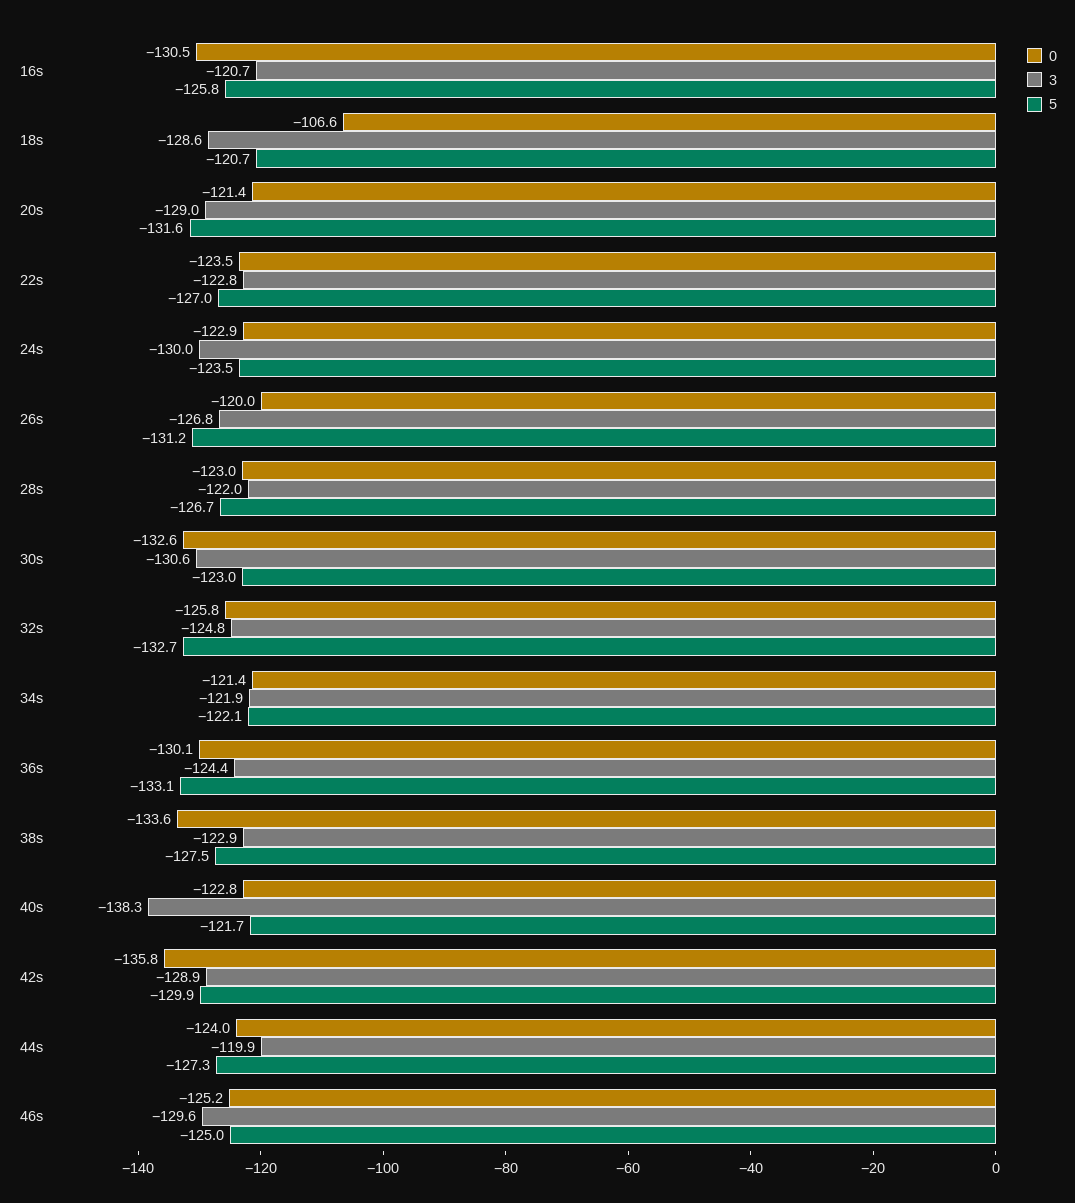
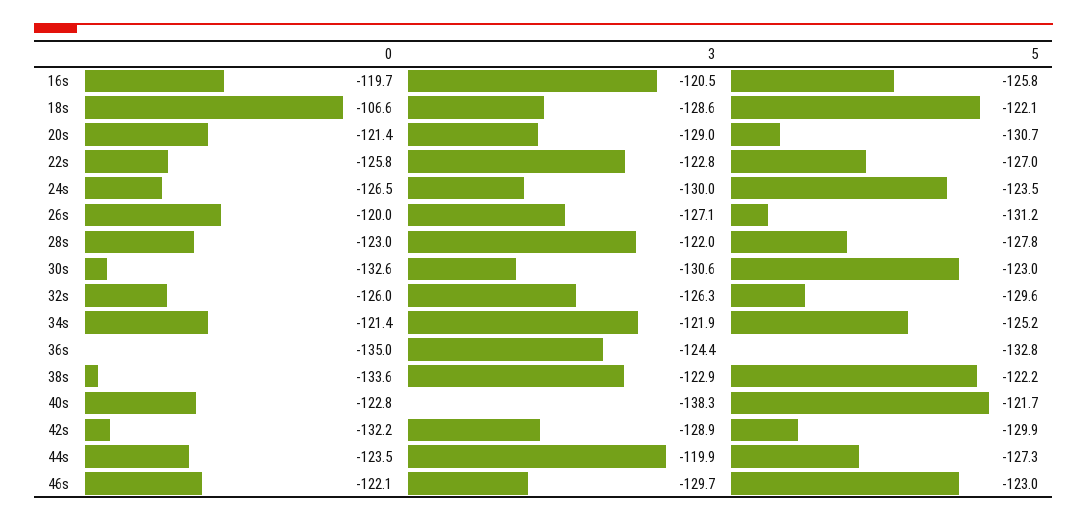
  {
    "0": {
-     "16s": -130.5,
+     "16s": -119.7,
      "18s": -106.6,
      "20s": -121.4,
-     "22s": -123.5,
+     "22s": -125.8,
-     "24s": -122.9,
+     "24s": -126.5,
      "26s": -120,
      "28s": -123,
      "30s": -132.6,
-     "32s": -125.8,
+     "32s": -126,
      "34s": -121.4,
-     "36s": -130.1,
+     "36s": -135,
      "38s": -133.6,
      "40s": -122.8,
-     "42s": -135.8,
+     "42s": -132.2,
-     "44s": -124,
+     "44s": -123.5,
-     "46s": -125.2
+     "46s": -122.1
    },
    "3": {
-     "16s": -120.7,
+     "16s": -120.5,
      "18s": -128.6,
      "20s": -129,
      "22s": -122.8,
      "24s": -130,
-     "26s": -126.8,
+     "26s": -127.1,
      "28s": -122,
      "30s": -130.6,
-     "32s": -124.8,
+     "32s": -126.3,
      "34s": -121.9,
      "36s": -124.4,
      "38s": -122.9,
      "40s": -138.3,
      "42s": -128.9,
      "44s": -119.9,
-     "46s": -129.6
+     "46s": -129.7
    },
    "5": {
      "16s": -125.8,
-     "18s": -120.7,
+     "18s": -122.1,
-     "20s": -131.6,
+     "20s": -130.7,
      "22s": -127,
      "24s": -123.5,
      "26s": -131.2,
-     "28s": -126.7,
+     "28s": -127.8,
      "30s": -123,
-     "32s": -132.7,
+     "32s": -129.6,
-     "34s": -122.1,
+     "34s": -125.2,
-     "36s": -133.1,
+     "36s": -132.8,
-     "38s": -127.5,
+     "38s": -122.2,
      "40s": -121.7,
      "42s": -129.9,
      "44s": -127.3,
-     "46s": -125
+     "46s": -123
    }
  }

